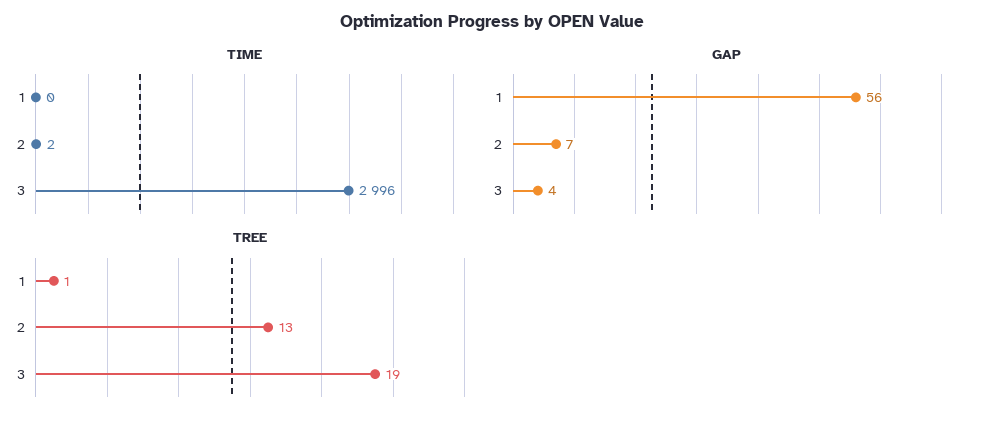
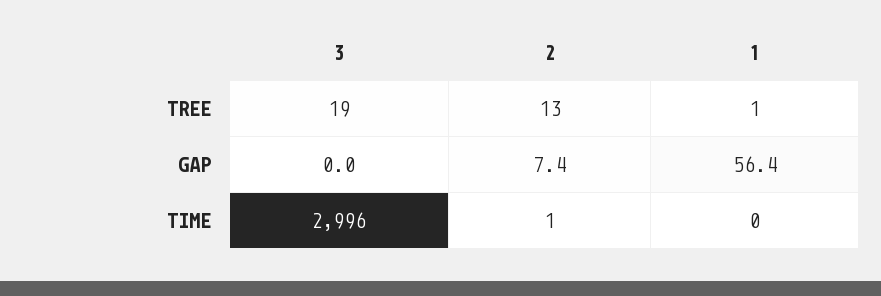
  {
    "TIME": {
      "1": 0,
-     "2": 2,
+     "2": 1,
      "3": 2996
    },
    "GAP": {
      "1": 56.4,
      "2": 7.4,
-     "3": 4
+     "3": 0
    },
    "TREE": {
      "1": 1,
      "2": 13,
      "3": 19
    }
  }

